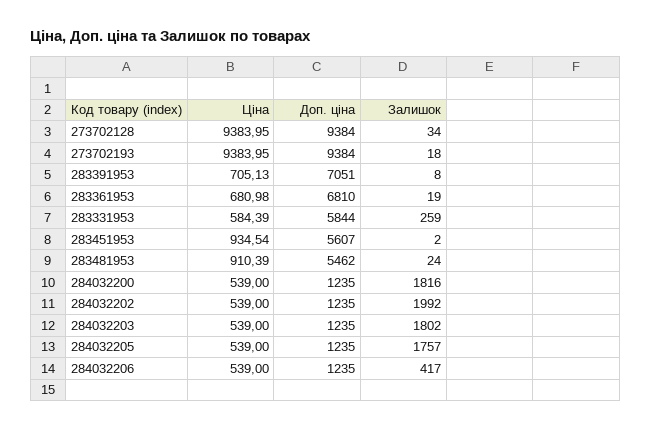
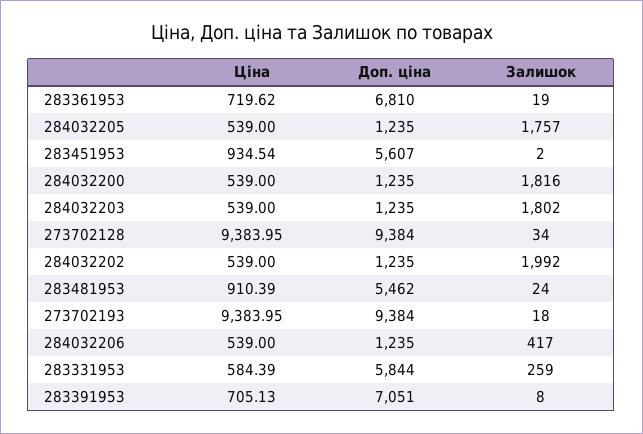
  {
    "Ціна": {
      "273702128": 9383.95,
      "273702193": 9383.95,
      "283391953": 705.13,
-     "283361953": 680.98,
+     "283361953": 719.62,
      "283331953": 584.39,
      "283451953": 934.54,
      "283481953": 910.39,
      "284032200": 539,
      "284032202": 539,
      "284032203": 539,
      "284032205": 539,
      "284032206": 539
    },
    "Доп. ціна": {
      "273702128": 9384,
      "273702193": 9384,
      "283391953": 7051,
      "283361953": 6810,
      "283331953": 5844,
      "283451953": 5607,
      "283481953": 5462,
      "284032200": 1235,
      "284032202": 1235,
      "284032203": 1235,
      "284032205": 1235,
      "284032206": 1235
    },
    "Залишок": {
      "273702128": 34,
      "273702193": 18,
      "283391953": 8,
      "283361953": 19,
      "283331953": 259,
      "283451953": 2,
      "283481953": 24,
      "284032200": 1816,
      "284032202": 1992,
      "284032203": 1802,
      "284032205": 1757,
      "284032206": 417
    }
  }

